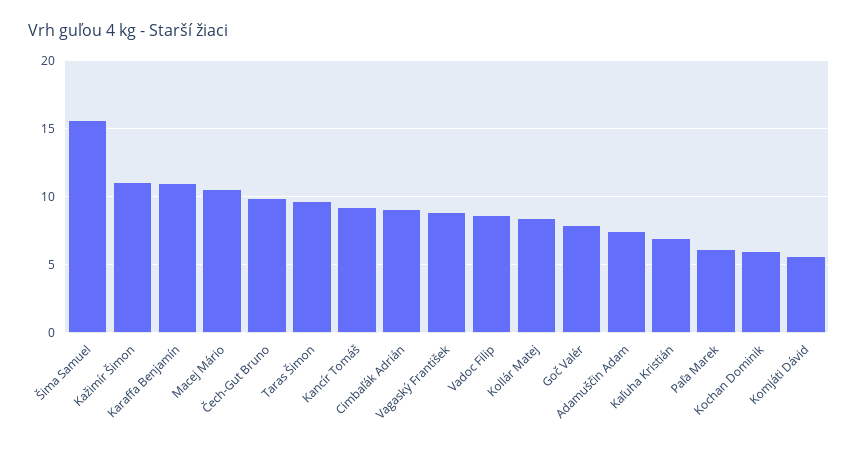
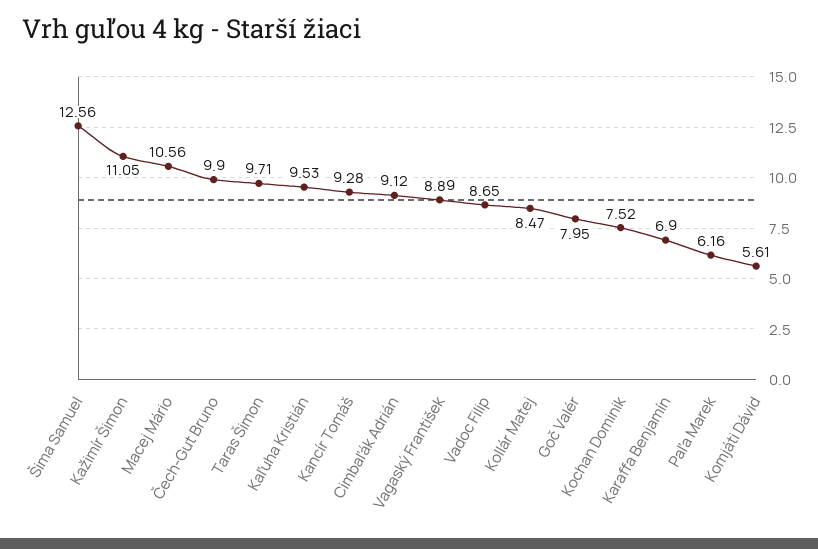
  {
-   "Šima Samuel": 15.5,
+   "Šima Samuel": 12.56,
    "Kažimír Šimon": 11.05,
-   "Karaffa Benjamín": 11,
+   "Karaffa Benjamín": 6.9,
    "Macej Mário": 10.56,
    "Čech-Gut Bruno": 9.9,
    "Taras Šimon": 9.71,
    "Kancír Tomáš": 9.28,
    "Cimbaľák Adrián": 9.12,
    "Vagaský František": 8.89,
    "Vadoc Filip": 8.65,
    "Kollár Matej": 8.47,
    "Goč Valér": 7.95,
-   "Adamuščin Adam": 7.5,
-   "Kaľuha Kristián": 7,
+   "Kaľuha Kristián": 9.53,
    "Paľa Marek": 6.16,
-   "Kochan Dominik": 6,
+   "Kochan Dominik": 7.52,
    "Komjáti Dávid": 5.61
  }

